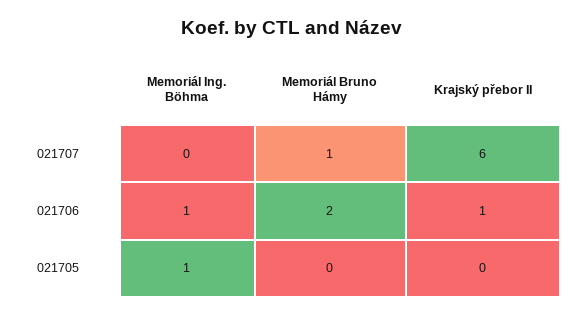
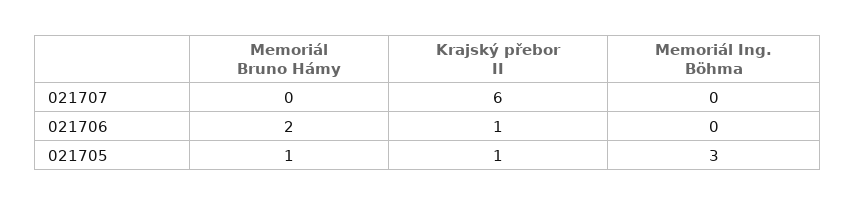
  {
    "Memoriál Ing. Böhma": {
      "021707": 0,
-     "021706": 1,
+     "021706": 0,
-     "021705": 1
+     "021705": 3
    },
    "Memoriál Bruno Hámy": {
-     "021707": 1,
+     "021707": 0,
      "021706": 2,
-     "021705": 0
+     "021705": 1
    },
    "Krajský přebor II": {
      "021707": 6,
      "021706": 1,
-     "021705": 0
+     "021705": 1
    }
  }

